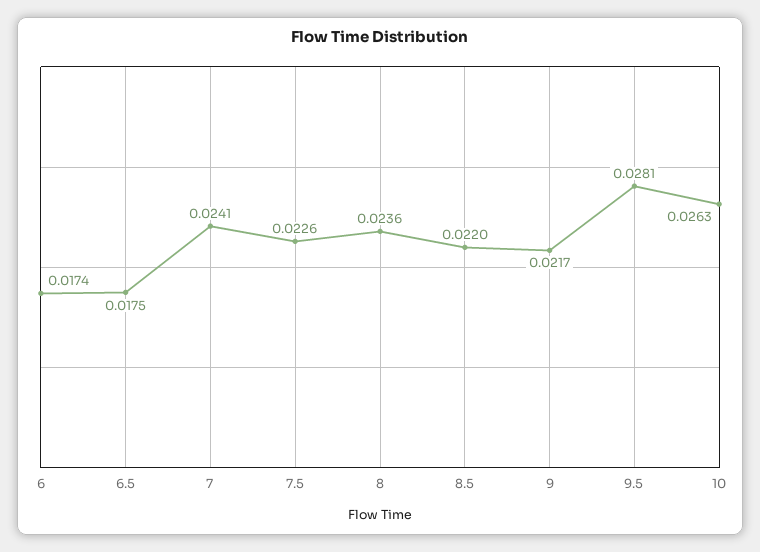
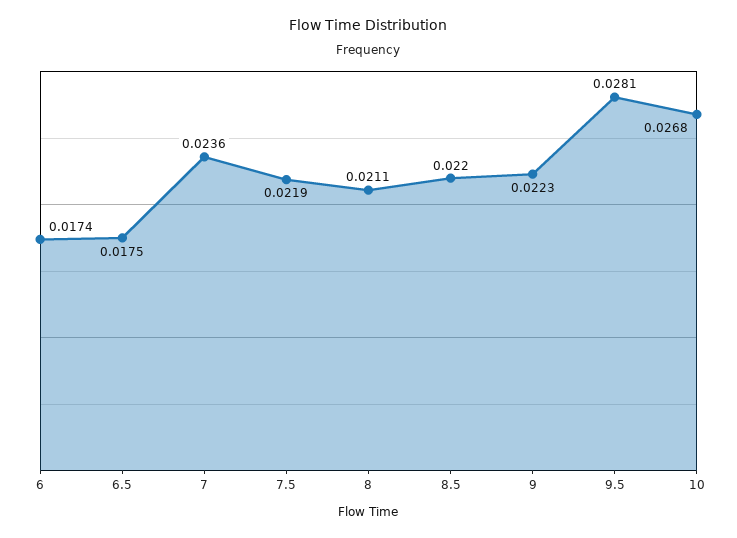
  {
    "6": 0.0174,
    "6.5": 0.0175,
-   "7": 0.0241,
+   "7": 0.0236,
-   "7.5": 0.0226,
+   "7.5": 0.0219,
-   "8": 0.0236,
+   "8": 0.0211,
    "8.5": 0.022,
-   "9": 0.0217,
+   "9": 0.0223,
    "9.5": 0.0281,
-   "10": 0.0263
+   "10": 0.0268
  }

